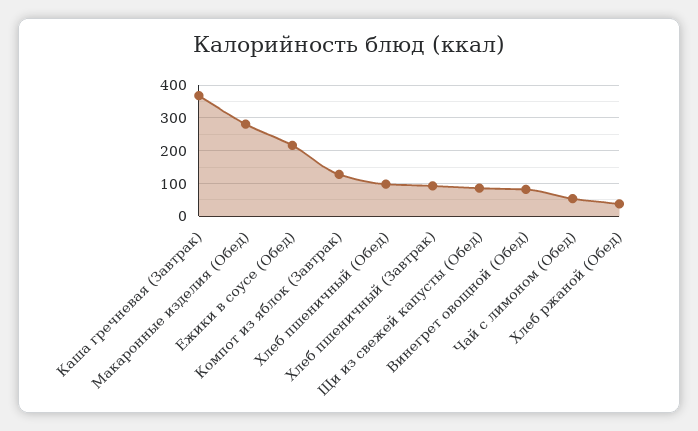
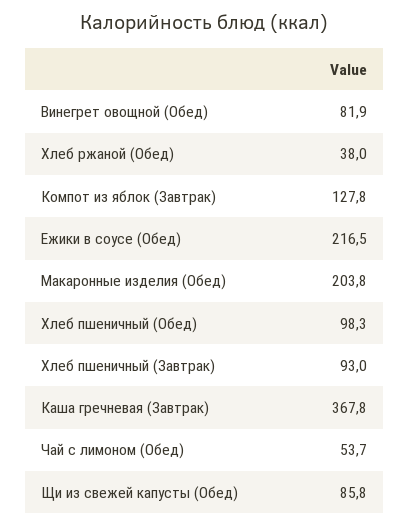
  {
    "Каша гречневая (Завтрак)": 367.8,
-   "Макаронные изделия (Обед)": 280,
+   "Макаронные изделия (Обед)": 203.8,
    "Ежики в соусе (Обед)": 216.5,
    "Компот из яблок (Завтрак)": 127.8,
    "Хлеб пшеничный (Обед)": 98.3,
    "Хлеб пшеничный (Завтрак)": 93,
    "Щи из свежей капусты (Обед)": 85.8,
    "Винегрет овощной (Обед)": 81.9,
    "Чай с лимоном (Обед)": 53.7,
    "Хлеб ржаной (Обед)": 38
  }

